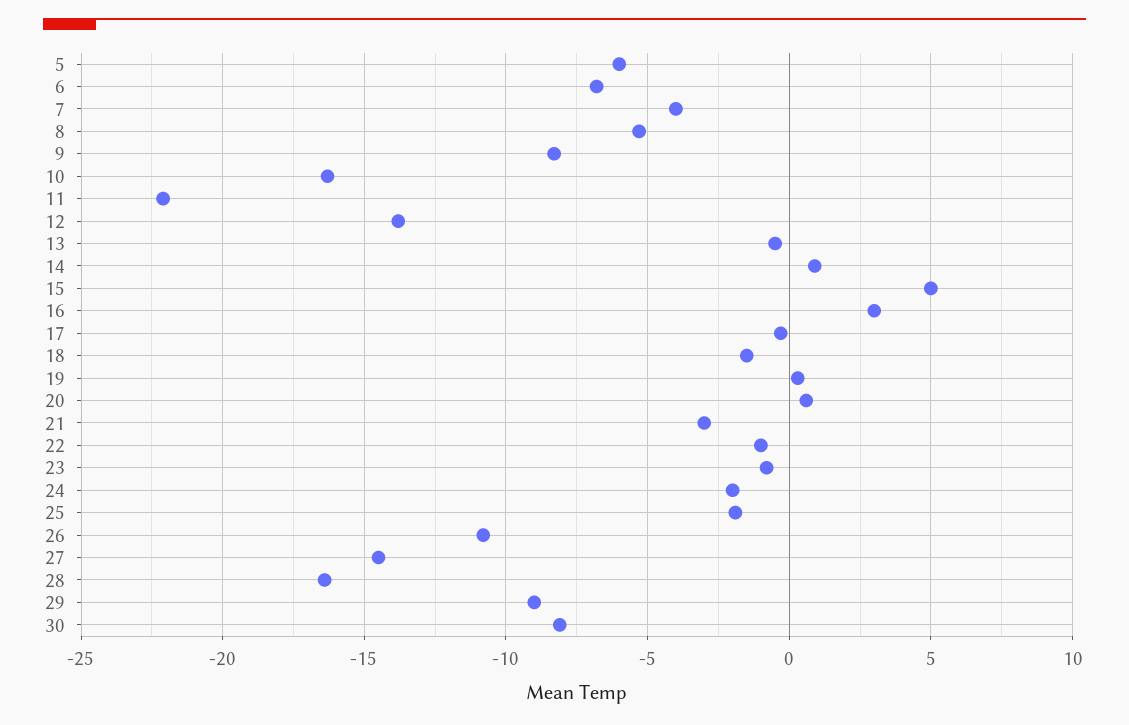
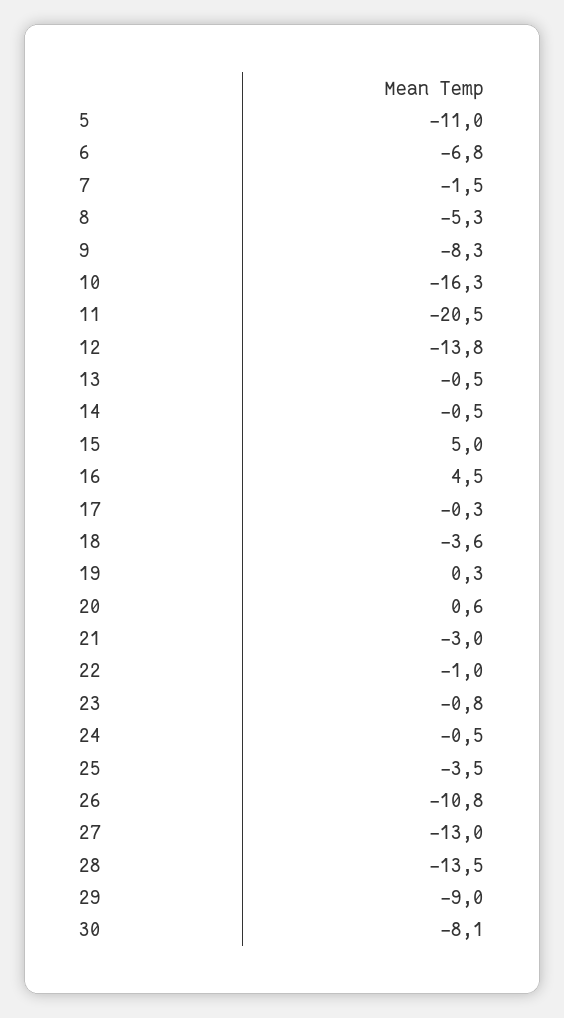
  {
-   "5": -6,
+   "5": -11,
    "6": -6.8,
-   "7": -4,
+   "7": -1.5,
    "8": -5.3,
    "9": -8.3,
    "10": -16.3,
-   "11": -22,
+   "11": -20.5,
    "12": -13.8,
    "13": -0.5,
-   "14": 1,
+   "14": -0.5,
    "15": 5,
-   "16": 3,
+   "16": 4.5,
    "17": -0.3,
-   "18": -1.5,
+   "18": -3.6,
    "19": 0.3,
    "20": 0.6,
    "21": -3,
    "22": -1,
    "23": -0.8,
-   "24": -2,
+   "24": -0.5,
-   "25": -2,
+   "25": -3.5,
    "26": -10.8,
-   "27": -14.5,
+   "27": -13,
-   "28": -16.5,
+   "28": -13.5,
    "29": -9,
    "30": -8.1
  }

